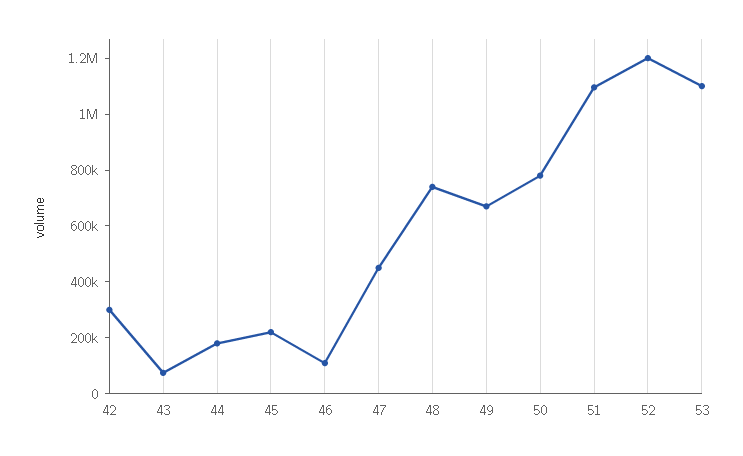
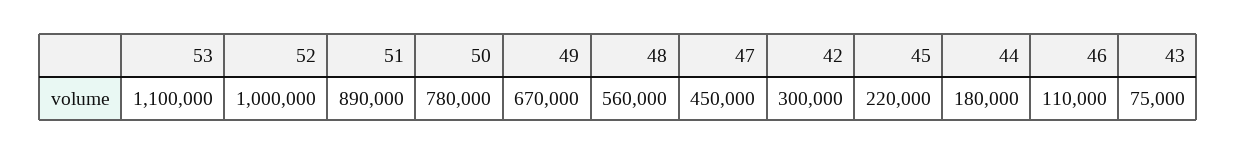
  {
    "42": 300000,
    "43": 75000,
    "44": 180000,
    "45": 220000,
    "46": 110000,
    "47": 450000,
-   "48": 750000,
+   "48": 560000,
    "49": 670000,
    "50": 780000,
-   "51": 1100000,
+   "51": 890000,
-   "52": 1200000,
+   "52": 1000000,
    "53": 1100000
  }

